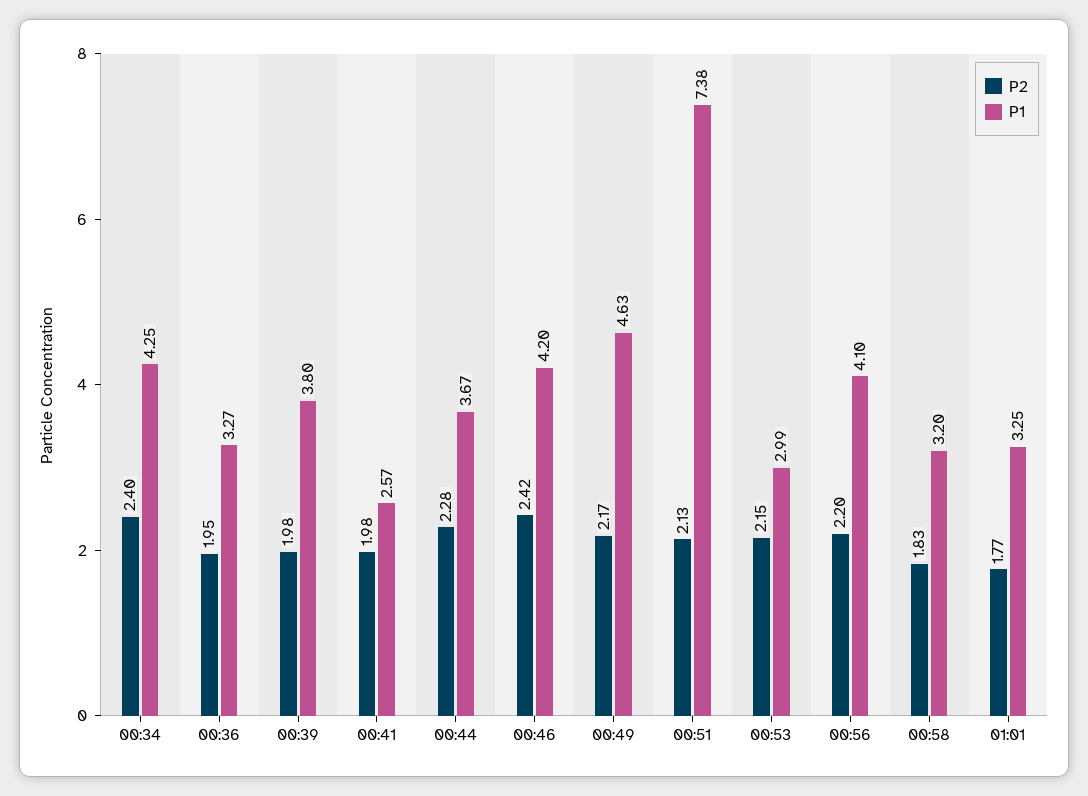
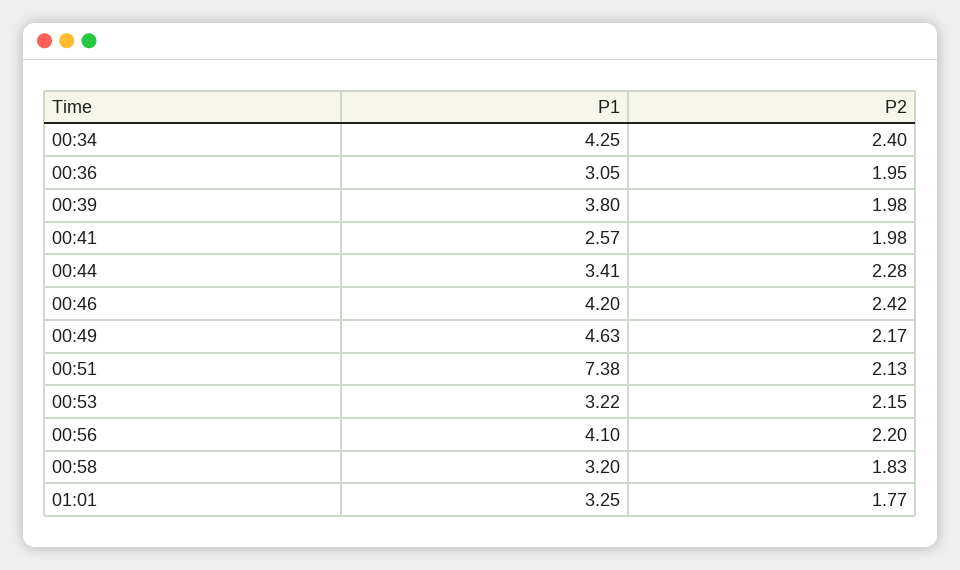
  {
    "P2": {
      "00:34": 2.4,
      "00:36": 1.95,
      "00:39": 1.98,
      "00:41": 1.98,
      "00:44": 2.28,
      "00:46": 2.42,
      "00:49": 2.17,
      "00:51": 2.13,
      "00:53": 2.15,
      "00:56": 2.2,
      "00:58": 1.83,
      "01:01": 1.77
    },
    "P1": {
      "00:34": 4.25,
-     "00:36": 3.27,
+     "00:36": 3.05,
      "00:39": 3.8,
      "00:41": 2.57,
-     "00:44": 3.67,
+     "00:44": 3.41,
      "00:46": 4.2,
      "00:49": 4.63,
      "00:51": 7.38,
-     "00:53": 2.99,
+     "00:53": 3.22,
      "00:56": 4.1,
      "00:58": 3.2,
      "01:01": 3.25
    }
  }

